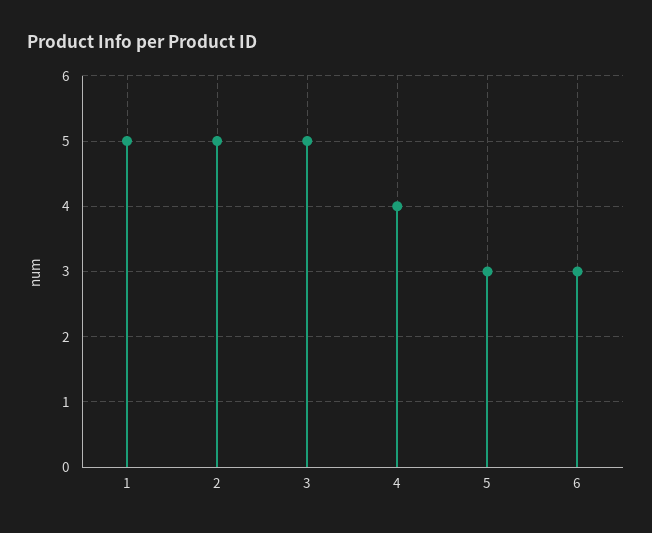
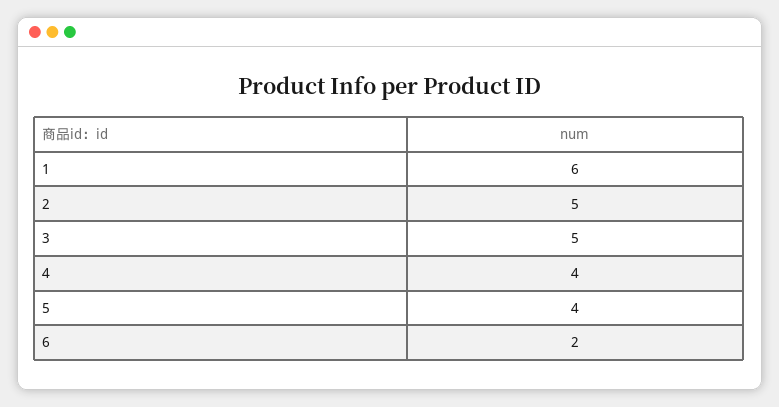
  {
-   "1": 5,
+   "1": 6,
    "2": 5,
    "3": 5,
    "4": 4,
-   "5": 3,
+   "5": 4,
-   "6": 3
+   "6": 2
  }

